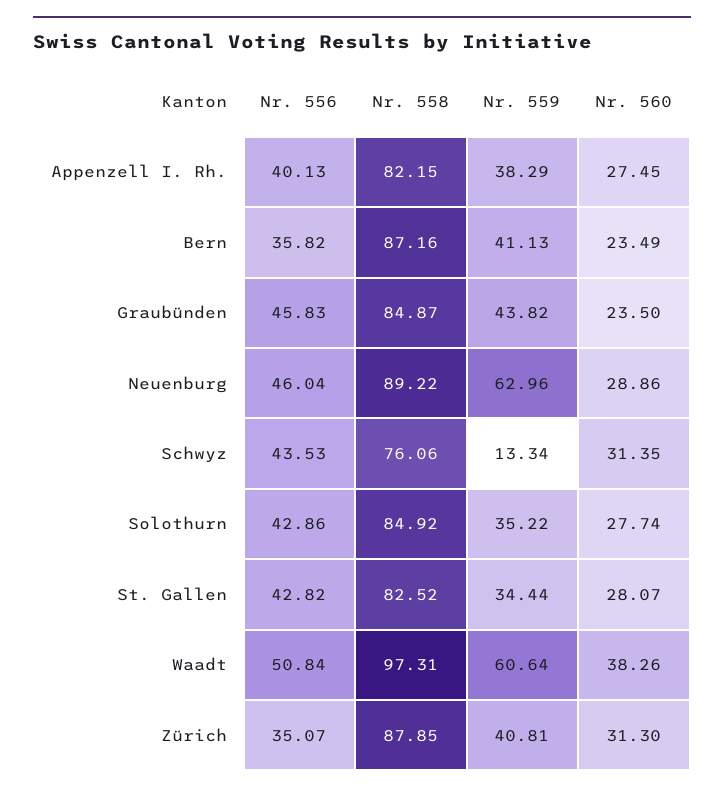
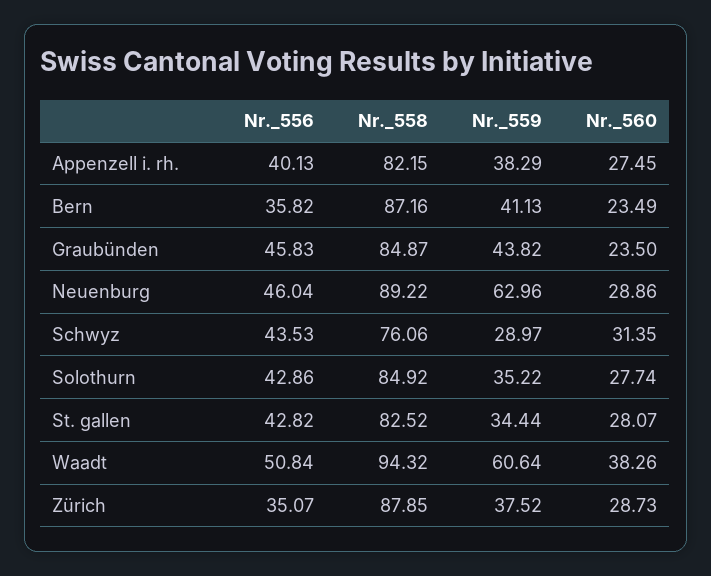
  {
    "Nr. 556": {
      "Appenzell I. Rh.": 40.13,
      "Bern": 35.82,
      "Graubünden": 45.83,
      "Neuenburg": 46.04,
      "Schwyz": 43.53,
      "Solothurn": 42.86,
      "St. Gallen": 42.82,
      "Waadt": 50.84,
      "Zürich": 35.07
    },
    "Nr. 558": {
      "Appenzell I. Rh.": 82.15,
      "Bern": 87.16,
      "Graubünden": 84.87,
      "Neuenburg": 89.22,
      "Schwyz": 76.06,
      "Solothurn": 84.92,
      "St. Gallen": 82.52,
-     "Waadt": 97.31,
+     "Waadt": 94.32,
      "Zürich": 87.85
    },
    "Nr. 559": {
      "Appenzell I. Rh.": 38.29,
      "Bern": 41.13,
      "Graubünden": 43.82,
      "Neuenburg": 62.96,
-     "Schwyz": 13.34,
+     "Schwyz": 28.97,
      "Solothurn": 35.22,
      "St. Gallen": 34.44,
      "Waadt": 60.64,
-     "Zürich": 40.81
+     "Zürich": 37.52
    },
    "Nr. 560": {
      "Appenzell I. Rh.": 27.45,
      "Bern": 23.49,
      "Graubünden": 23.5,
      "Neuenburg": 28.86,
      "Schwyz": 31.35,
      "Solothurn": 27.74,
      "St. Gallen": 28.07,
      "Waadt": 38.26,
-     "Zürich": 31.3
+     "Zürich": 28.73
    }
  }

